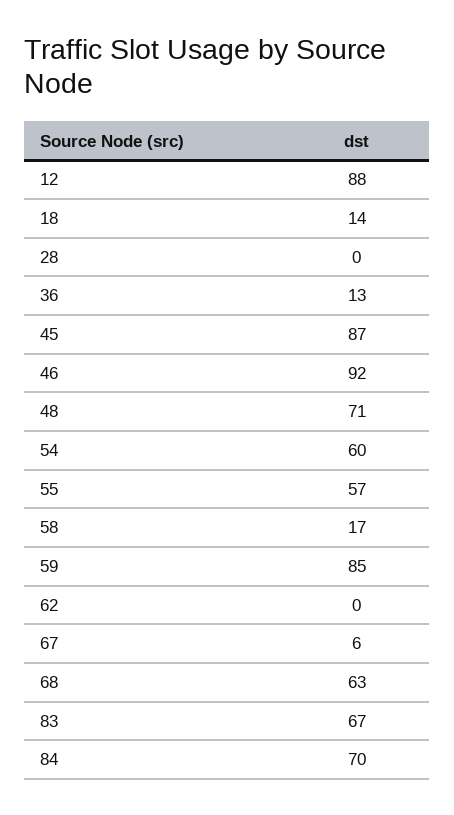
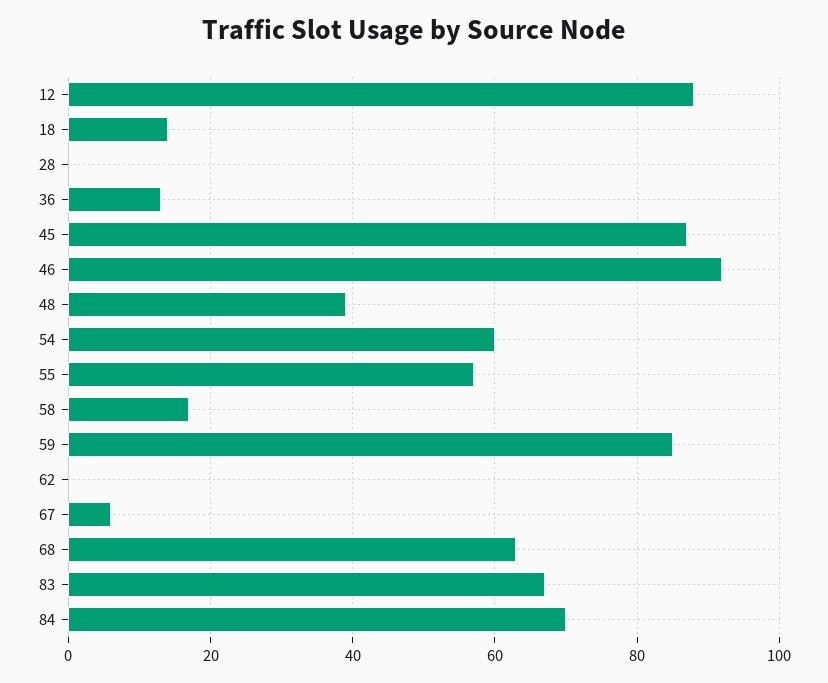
  {
    "12": 88,
    "18": 14,
    "28": 0,
    "36": 13,
    "45": 87,
    "46": 92,
-   "48": 71,
+   "48": 40,
    "54": 60,
    "55": 57,
    "58": 17,
    "59": 85,
    "62": 0,
    "67": 6,
    "68": 63,
    "83": 67,
    "84": 70
  }

